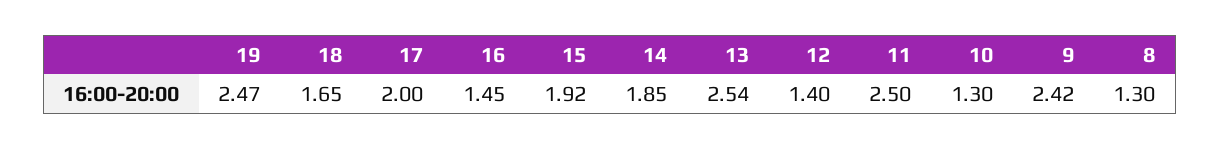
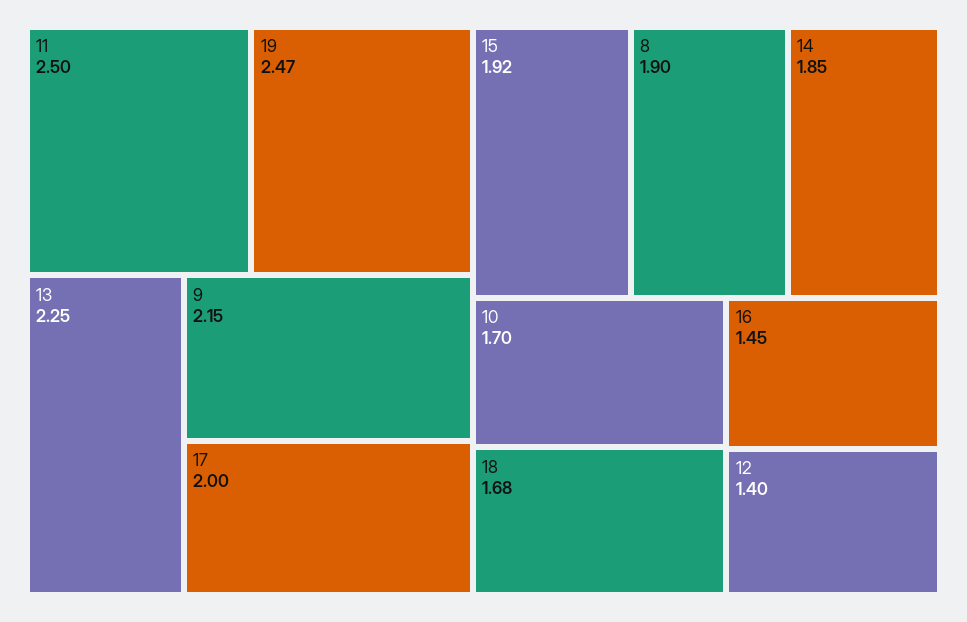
  {
    "19": 2.47,
-   "18": 1.65,
+   "18": 1.68,
    "17": 2,
    "16": 1.45,
    "15": 1.92,
    "14": 1.85,
-   "13": 2.54,
+   "13": 2.25,
    "12": 1.4,
    "11": 2.5,
-   "10": 1.3,
+   "10": 1.7,
-   "9": 2.42,
+   "9": 2.15,
-   "8": 1.3
+   "8": 1.9
  }

